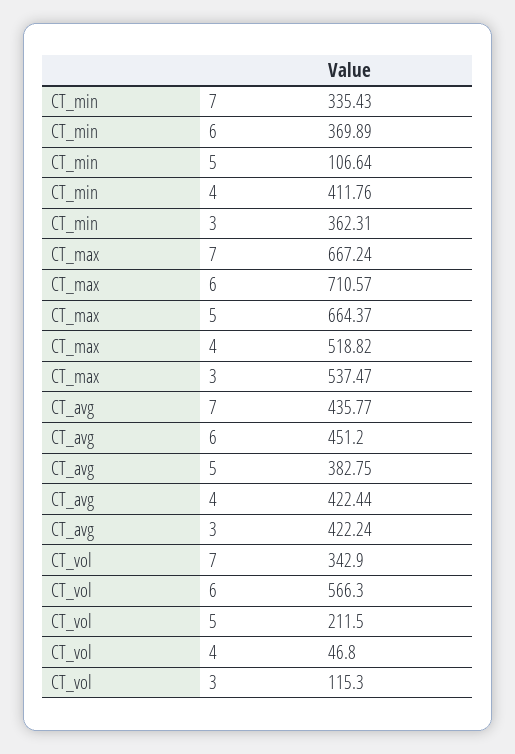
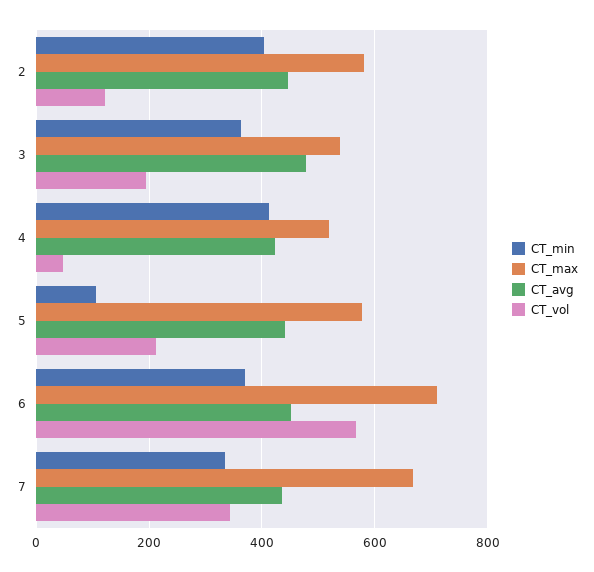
  {
    "CT_min": {
      "7": 335.43,
      "6": 369.89,
      "5": 106.64,
      "4": 411.76,
-     "3": 362.31
+     "3": 362.31,
+     "2": 400
    },
    "CT_max": {
      "7": 667.24,
      "6": 710.57,
-     "5": 664.37,
+     "5": 580,
      "4": 518.82,
-     "3": 537.47
+     "3": 537.47,
+     "2": 580
    },
    "CT_avg": {
      "7": 435.77,
      "6": 451.2,
-     "5": 382.75,
+     "5": 440,
      "4": 422.44,
-     "3": 422.24
+     "3": 480,
+     "2": 440
    },
    "CT_vol": {
      "7": 342.9,
      "6": 566.3,
      "5": 211.5,
      "4": 46.8,
-     "3": 115.3
+     "3": 200,
+     "2": 120
    }
  }

